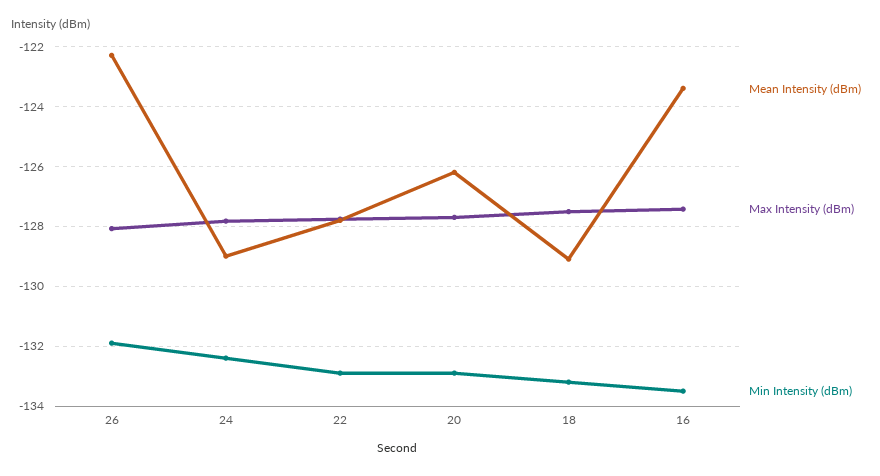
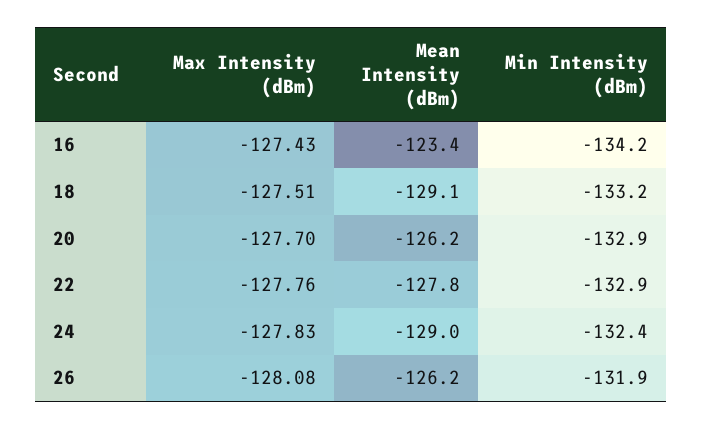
  {
    "Mean Intensity (dBm)": {
-     "26": -122.25,
+     "26": -126.2,
      "24": -129,
      "22": -127.8,
      "20": -126.2,
      "18": -129.1,
      "16": -123.4
    },
    "Max Intensity (dBm)": {
      "26": -128.08,
      "24": -127.83,
      "22": -127.76,
      "20": -127.7,
      "18": -127.51,
      "16": -127.43
    },
    "Min Intensity (dBm)": {
      "26": -131.9,
      "24": -132.4,
      "22": -132.9,
      "20": -132.9,
      "18": -133.2,
-     "16": -133.5
+     "16": -134.2
    }
  }

